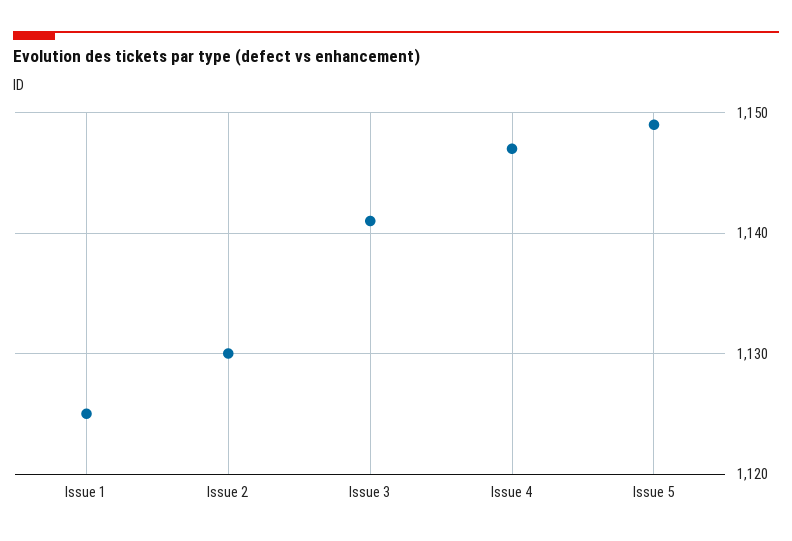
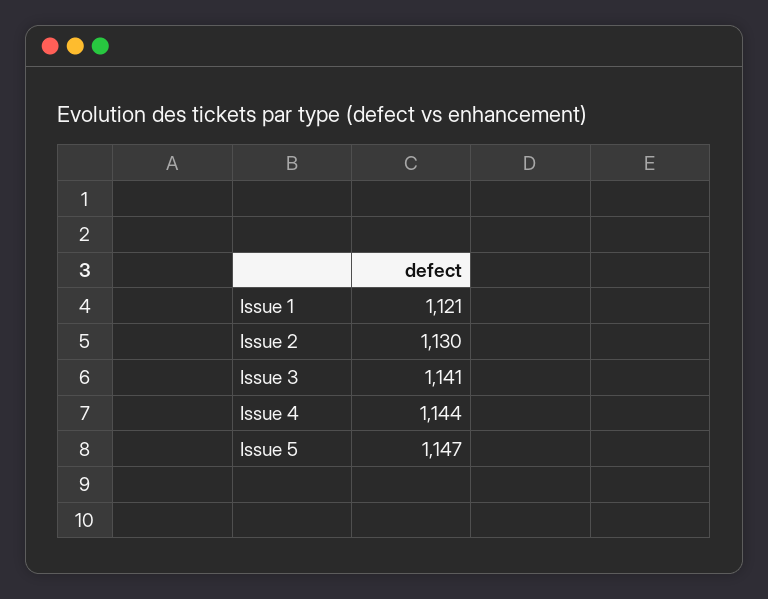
  {
-   "Issue 1": 1125,
+   "Issue 1": 1121,
    "Issue 2": 1130,
    "Issue 3": 1141,
-   "Issue 4": 1147,
+   "Issue 4": 1144,
-   "Issue 5": 1149
+   "Issue 5": 1147
  }

